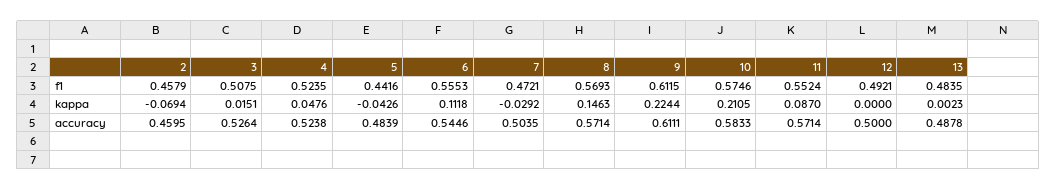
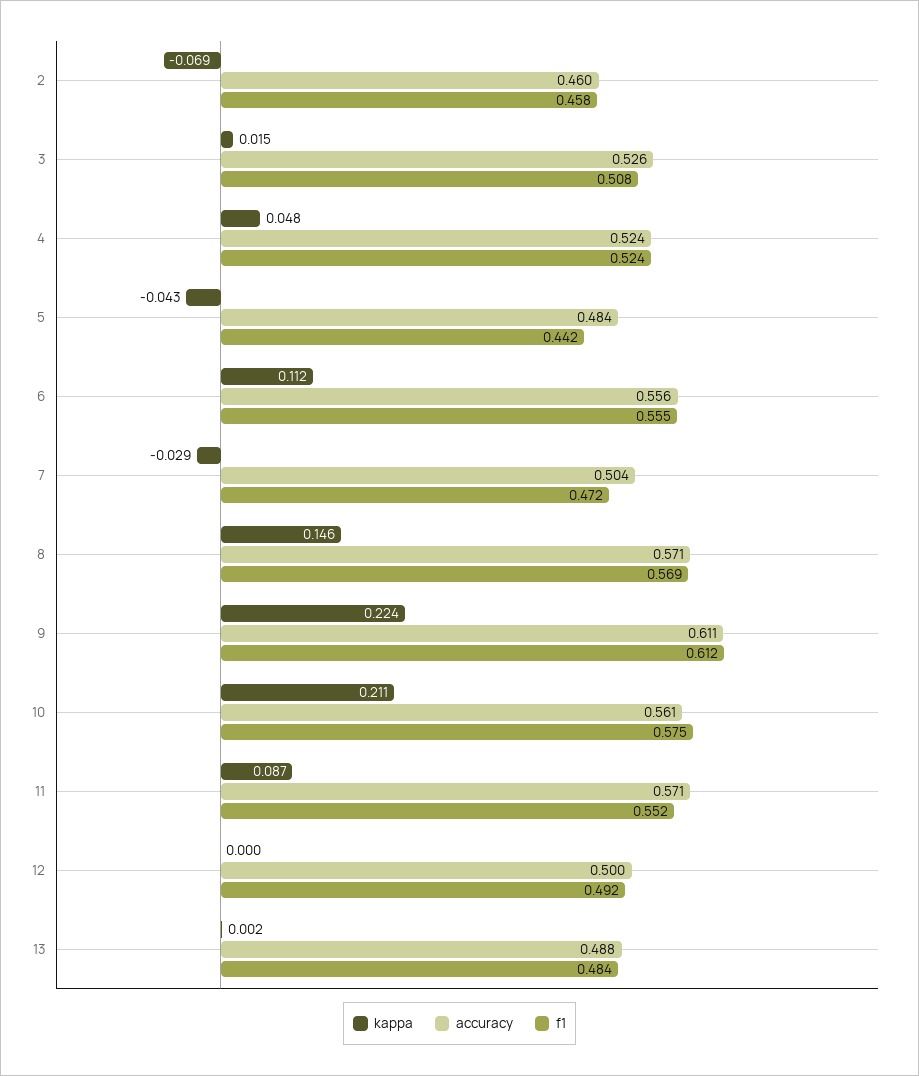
  {
    "f1": {
      "2": 0.4579,
      "3": 0.5075,
      "4": 0.5235,
      "5": 0.4416,
      "6": 0.5553,
      "7": 0.4721,
      "8": 0.5693,
      "9": 0.6115,
      "10": 0.5746,
      "11": 0.5524,
      "12": 0.4921,
      "13": 0.4835
    },
    "kappa": {
      "2": -0.0694,
      "3": 0.0151,
      "4": 0.0476,
      "5": -0.0426,
      "6": 0.1118,
      "7": -0.0292,
      "8": 0.1463,
      "9": 0.2244,
      "10": 0.2105,
      "11": 0.087,
      "12": 0,
      "13": 0.0023
    },
    "accuracy": {
      "2": 0.4595,
      "3": 0.5264,
      "4": 0.5238,
      "5": 0.4839,
-     "6": 0.5446,
+     "6": 0.556,
      "7": 0.5035,
      "8": 0.5714,
      "9": 0.6111,
-     "10": 0.5833,
+     "10": 0.561,
      "11": 0.5714,
      "12": 0.5,
      "13": 0.4878
    }
  }

